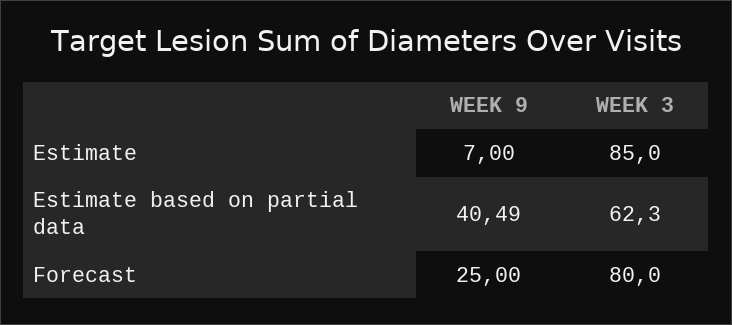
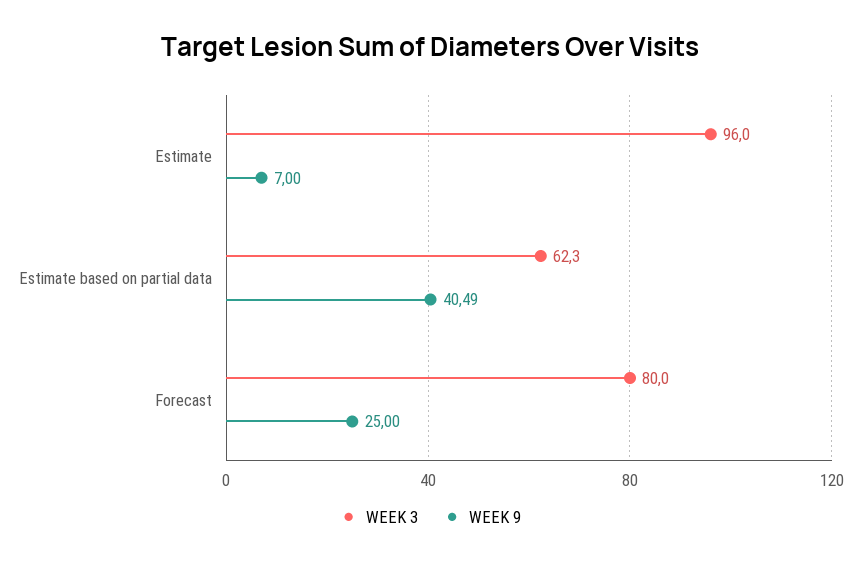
  {
    "WEEK 9": {
      "Estimate": 7,
      "Estimate based on partial data": 40.49,
      "Forecast": 25
    },
    "WEEK 3": {
-     "Estimate": 85,
+     "Estimate": 96,
      "Estimate based on partial data": 62.3,
      "Forecast": 80
    }
  }

